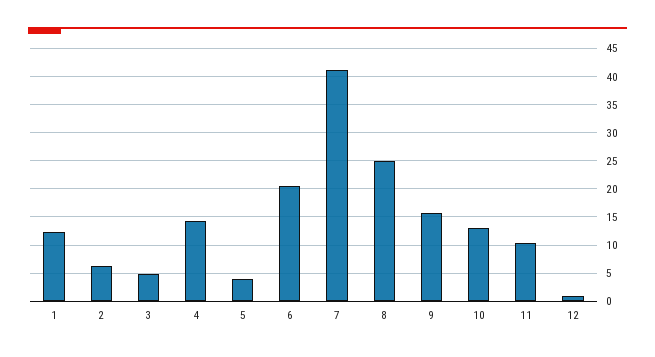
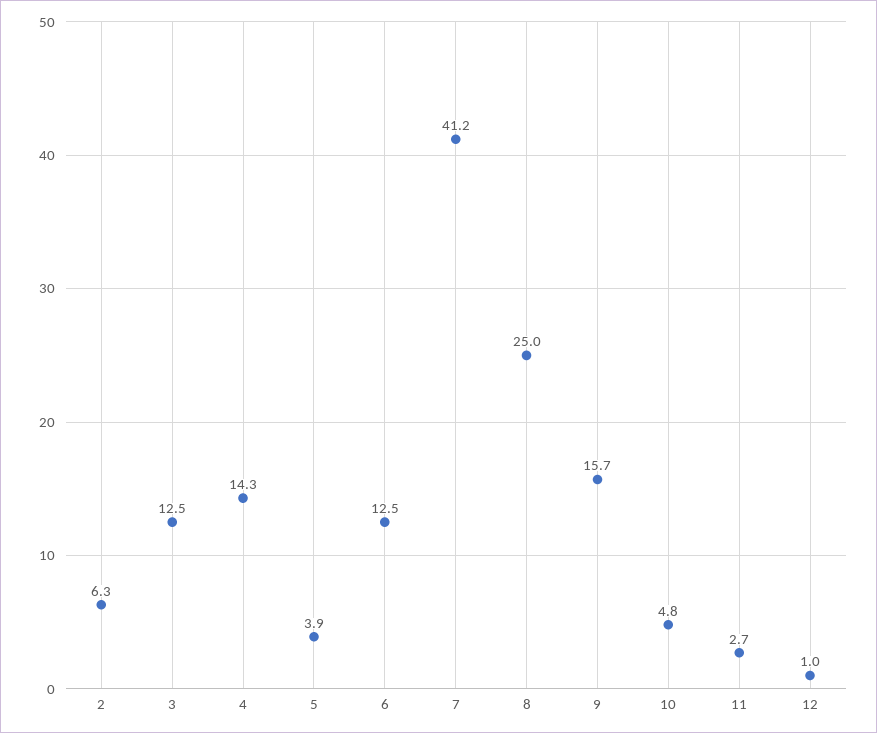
  {
-   "1": 12.5,
    "2": 6.3,
-   "3": 5,
+   "3": 12.5,
    "4": 14.3,
    "5": 3.9,
-   "6": 20,
+   "6": 12.5,
    "7": 41.2,
    "8": 25,
    "9": 15.7,
-   "10": 12.5,
+   "10": 4.8,
-   "11": 10,
+   "11": 2.7,
    "12": 1
  }

